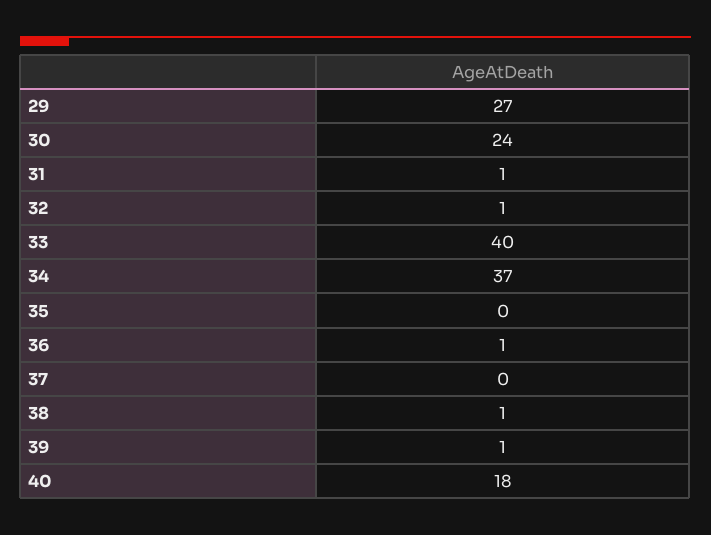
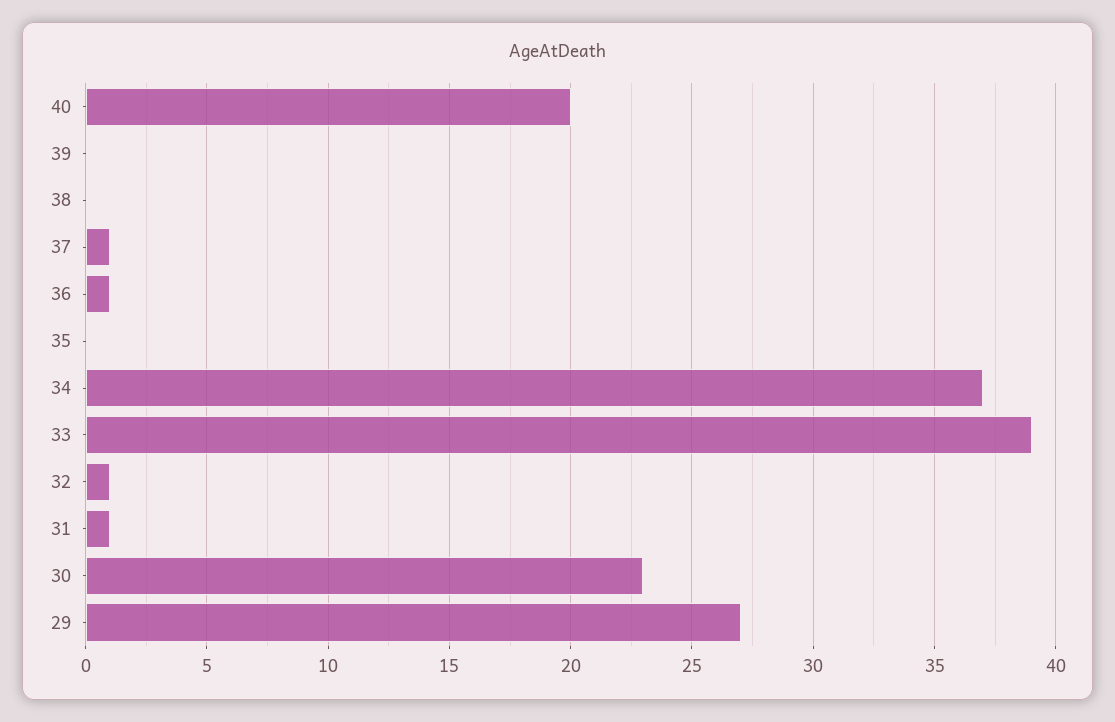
  {
    "29": 27,
-   "30": 24,
+   "30": 23,
    "31": 1,
    "32": 1,
-   "33": 40,
+   "33": 39,
    "34": 37,
    "35": 0,
    "36": 1,
-   "37": 0,
+   "37": 1,
-   "38": 1,
+   "38": 0,
-   "39": 1,
+   "39": 0,
-   "40": 18
+   "40": 20
  }

